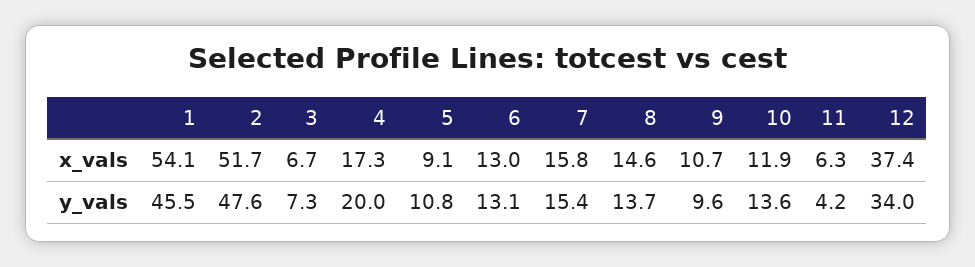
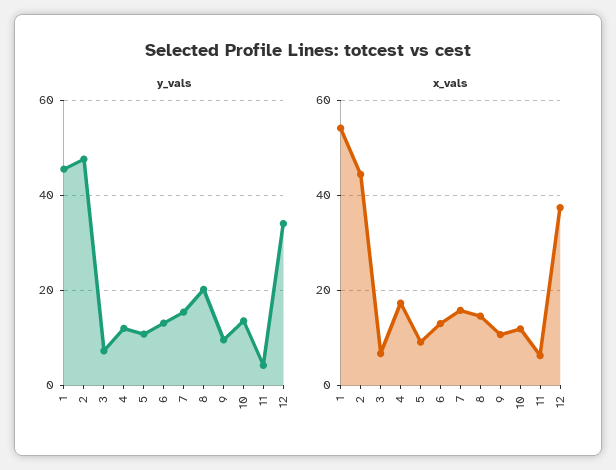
  {
    "x_vals": {
      "1": 54.1,
-     "2": 51.7,
+     "2": 44,
      "3": 6.7,
      "4": 17.3,
      "5": 9.1,
      "6": 13,
      "7": 15.8,
      "8": 14.6,
      "9": 10.7,
      "10": 11.9,
      "11": 6.3,
      "12": 37.4
    },
    "y_vals": {
      "1": 45.5,
      "2": 47.6,
      "3": 7.3,
-     "4": 20,
+     "4": 12,
      "5": 10.8,
      "6": 13.1,
      "7": 15.4,
-     "8": 13.7,
+     "8": 20,
      "9": 9.6,
      "10": 13.6,
      "11": 4.2,
      "12": 34
    }
  }

